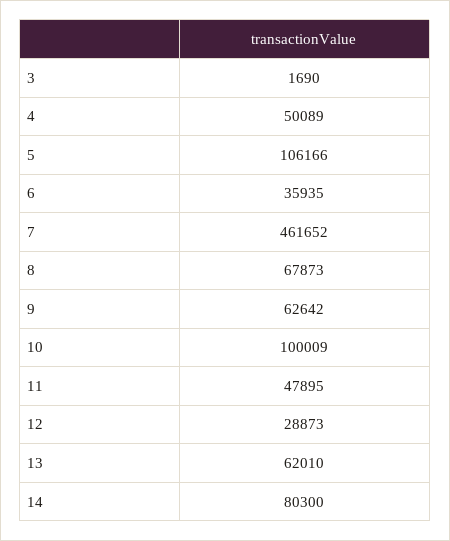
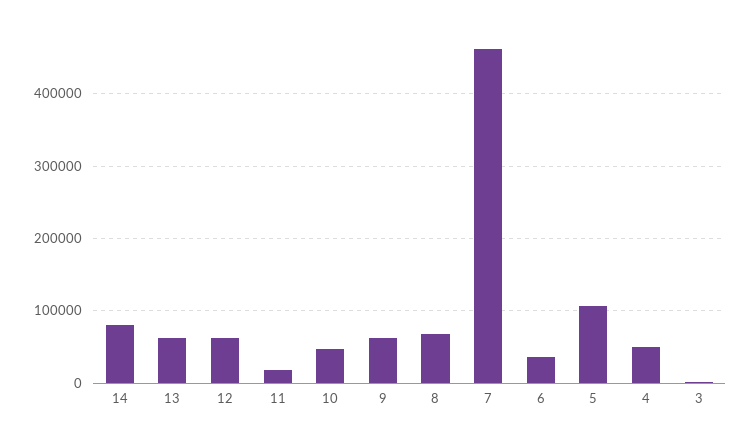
  {
    "3": 1690,
    "4": 50089,
    "5": 106166,
    "6": 35935,
    "7": 461652,
    "8": 67873,
    "9": 62642,
-   "10": 100009,
+   "10": 50000,
-   "11": 47895,
+   "11": 20000,
-   "12": 28873,
+   "12": 60000,
    "13": 62010,
    "14": 80300
  }

